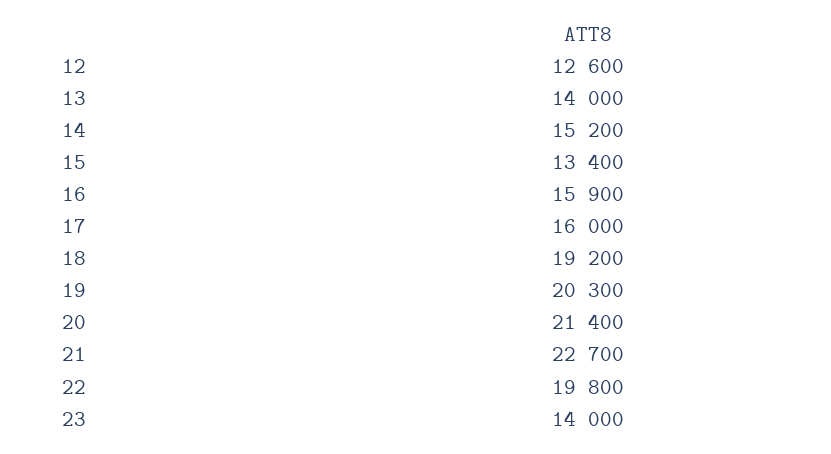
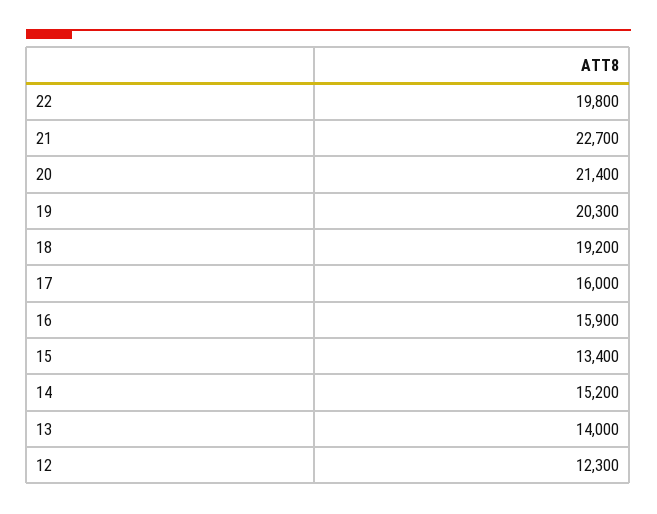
  {
-   "12": 12600,
+   "12": 12300,
    "13": 14000,
    "14": 15200,
    "15": 13400,
    "16": 15900,
    "17": 16000,
    "18": 19200,
    "19": 20300,
    "20": 21400,
    "21": 22700,
-   "22": 19800,
+   "22": 19800
-   "23": 14000
  }

